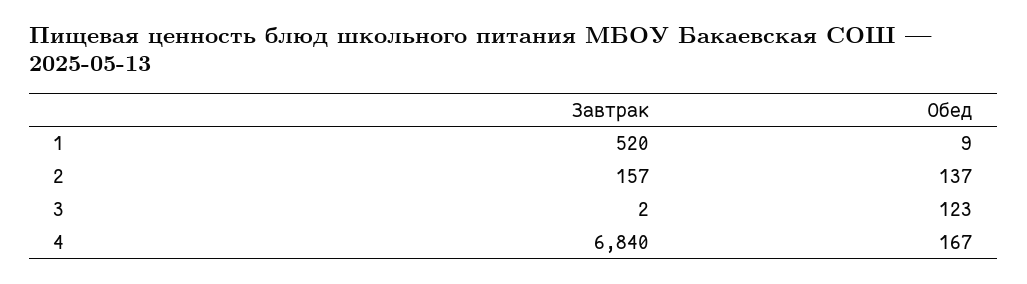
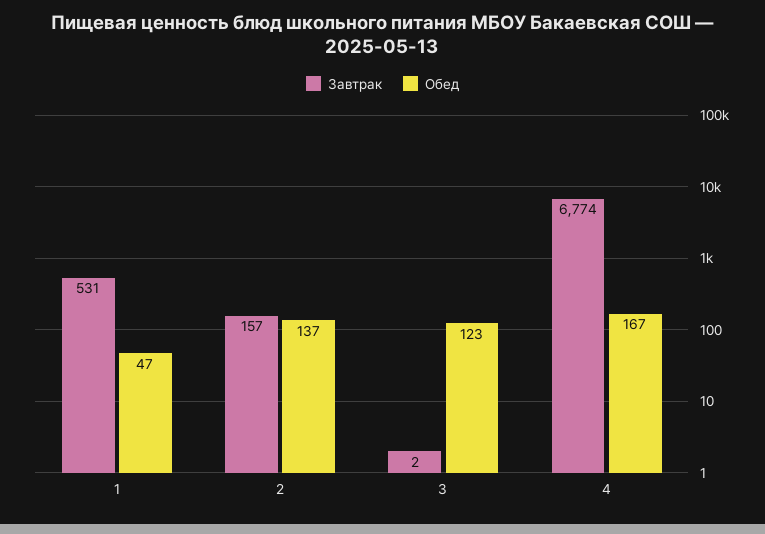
  {
    "Завтрак": {
-     "1": 520,
+     "1": 531,
      "2": 157,
      "3": 2,
-     "4": 6840
+     "4": 6774
    },
    "Обед": {
-     "1": 9,
+     "1": 47,
      "2": 137,
      "3": 123,
      "4": 167
    }
  }

